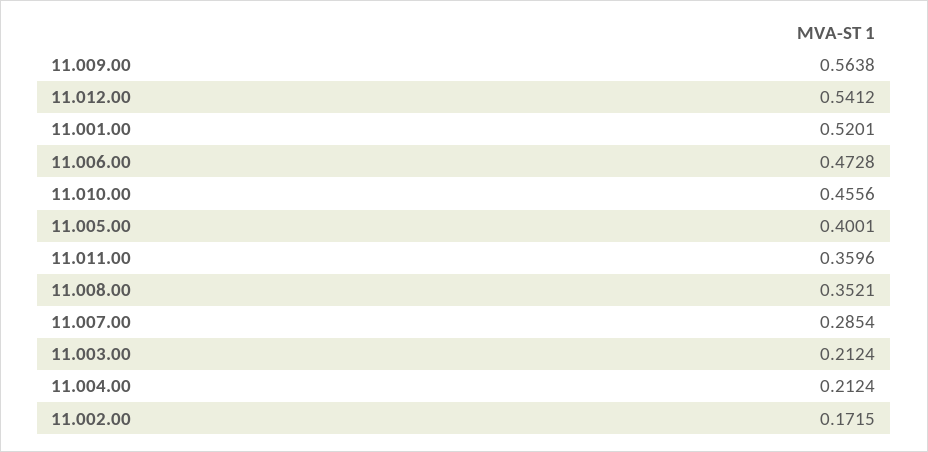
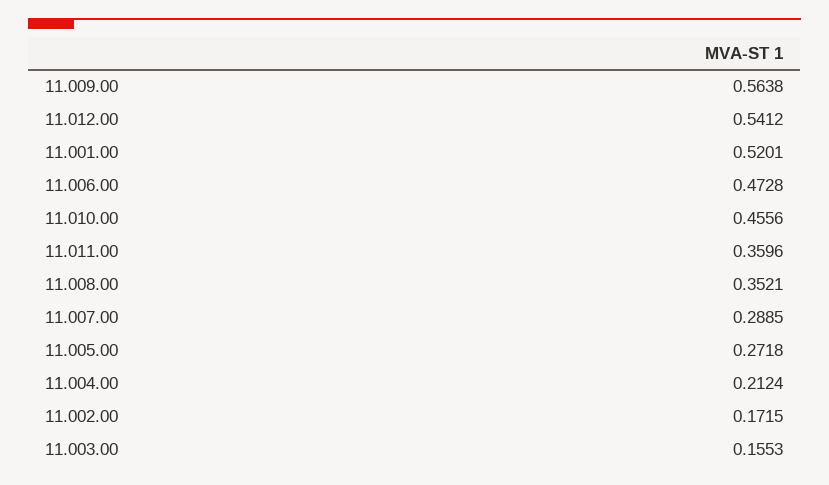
  {
    "11.009.00": 0.5638,
    "11.012.00": 0.5412,
    "11.001.00": 0.5201,
    "11.006.00": 0.4728,
    "11.010.00": 0.4556,
-   "11.005.00": 0.4001,
+   "11.005.00": 0.2718,
    "11.011.00": 0.3596,
    "11.008.00": 0.3521,
-   "11.007.00": 0.2854,
+   "11.007.00": 0.2885,
-   "11.003.00": 0.2124,
+   "11.003.00": 0.1553,
    "11.004.00": 0.2124,
    "11.002.00": 0.1715
  }

